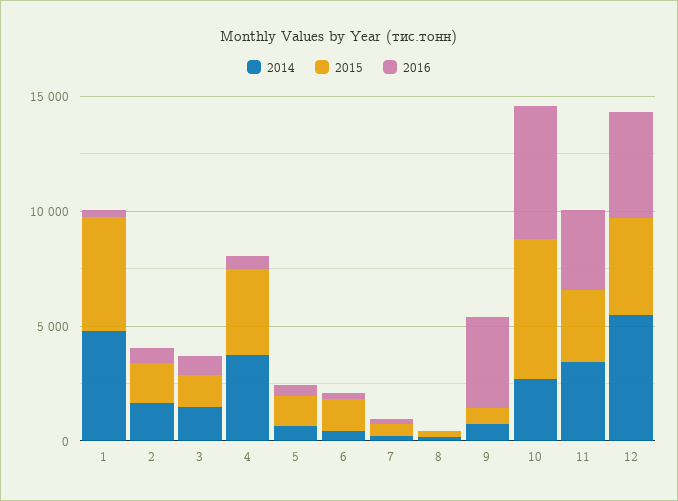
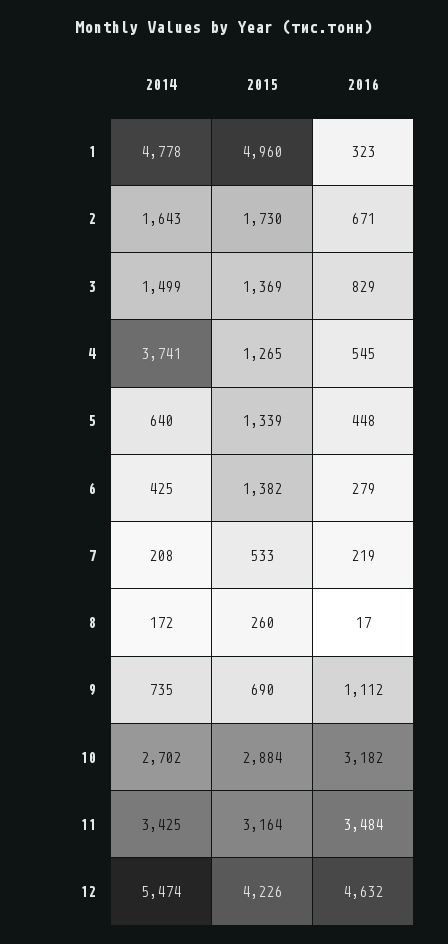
  {
    "2014": {
      "1": 4778,
      "2": 1643,
      "3": 1499,
      "4": 3741,
      "5": 640,
      "6": 425,
      "7": 208,
      "8": 172,
      "9": 735,
      "10": 2702,
      "11": 3425,
      "12": 5474
    },
    "2015": {
      "1": 4960,
      "2": 1730,
      "3": 1369,
-     "4": 4000,
+     "4": 1265,
      "5": 1339,
      "6": 1382,
      "7": 533,
      "8": 260,
      "9": 690,
-     "10": 6000,
+     "10": 2884,
      "11": 3164,
      "12": 4226
    },
    "2016": {
      "1": 323,
      "2": 671,
      "3": 829,
      "4": 545,
      "5": 448,
      "6": 279,
      "7": 219,
      "8": 17,
-     "9": 4000,
+     "9": 1112,
-     "10": 6000,
+     "10": 3182,
      "11": 3484,
      "12": 4632
    }
  }

